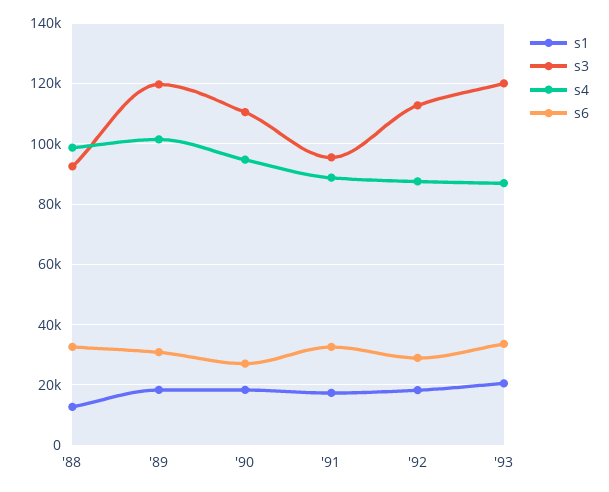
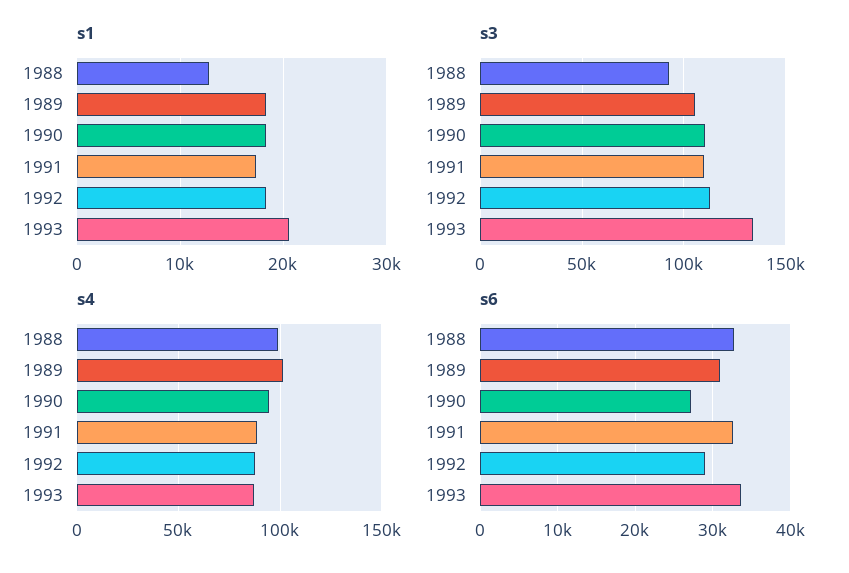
  {
    "s1": {
      "'88": 13000,
      "'89": 18000,
      "'90": 18000,
      "'91": 17000,
      "'92": 18000,
      "'93": 21000
    },
    "s3": {
      "'88": 92000,
-     "'89": 120000,
+     "'89": 105000,
      "'90": 110000,
-     "'91": 96000,
+     "'91": 110000,
      "'92": 112000,
-     "'93": 120000
+     "'93": 135000
    },
    "s4": {
      "'88": 98000,
      "'89": 102000,
      "'90": 94000,
      "'91": 88000,
      "'92": 88000,
      "'93": 86000
    },
    "s6": {
      "'88": 33000,
      "'89": 31000,
      "'90": 27000,
      "'91": 33000,
      "'92": 29000,
      "'93": 34000
    }
  }

